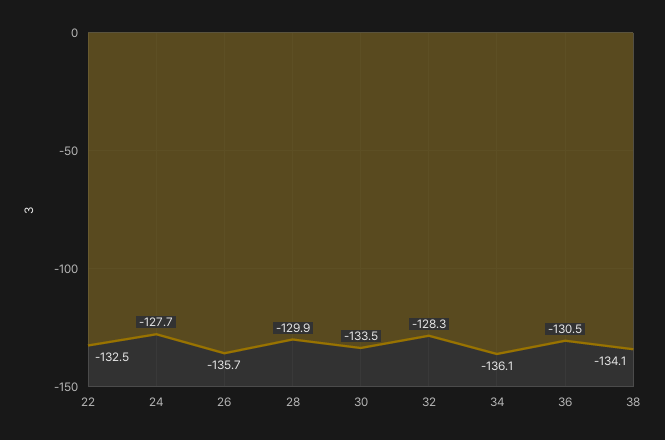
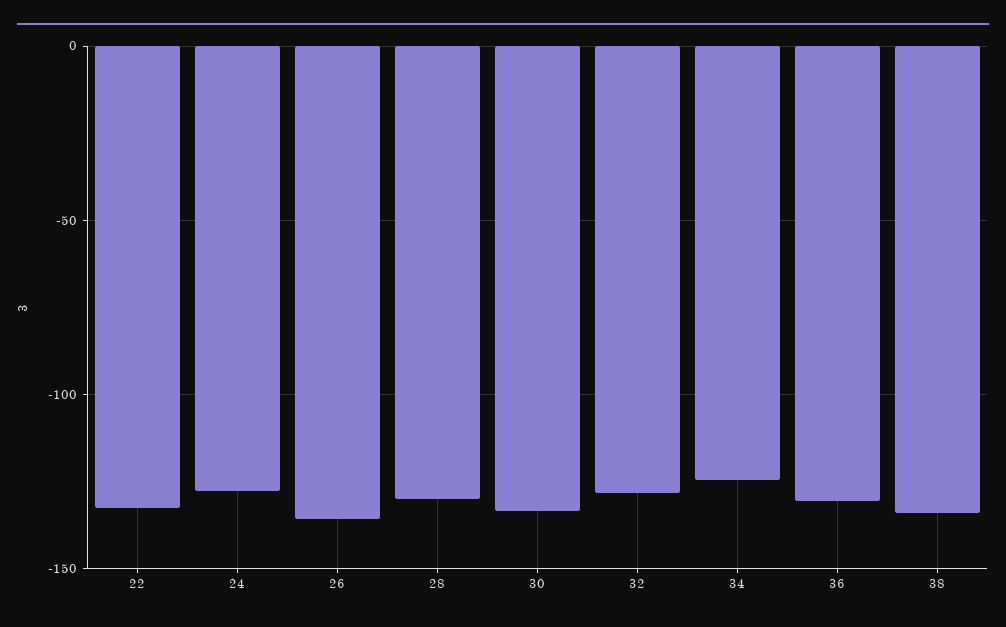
  {
    "22": -132.5,
    "24": -127.7,
    "26": -135.7,
    "28": -129.9,
    "30": -133.5,
    "32": -128.3,
-   "34": -136.1,
+   "34": -125,
    "36": -130.5,
    "38": -134.1
  }

